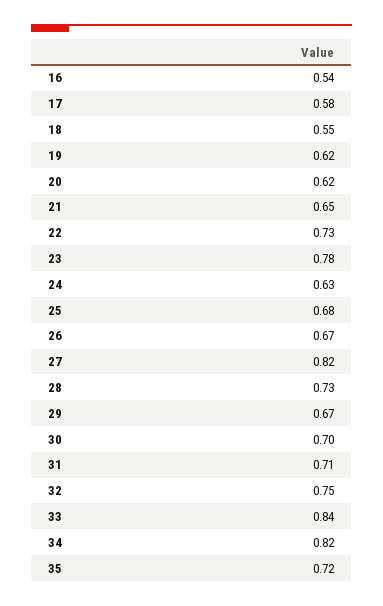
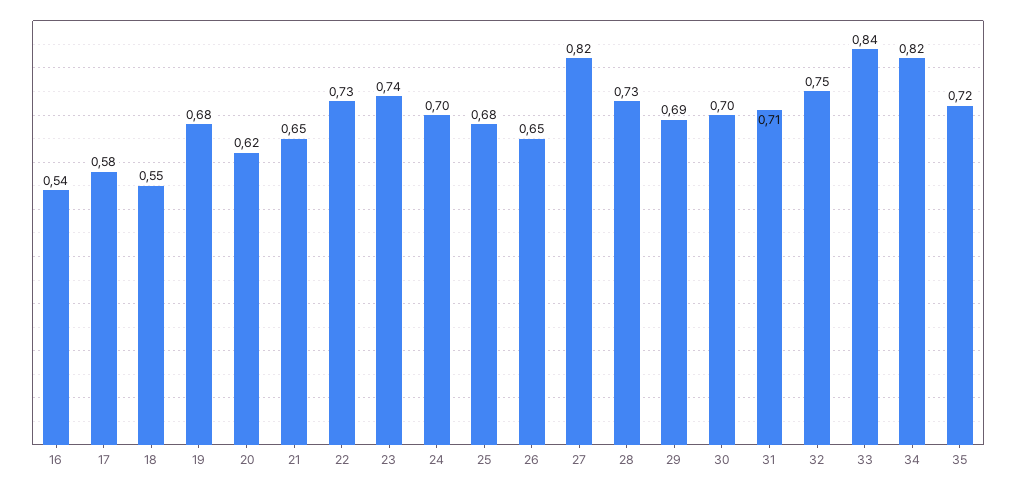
  {
    "16": 0.54,
    "17": 0.58,
    "18": 0.55,
-   "19": 0.62,
+   "19": 0.68,
    "20": 0.62,
    "21": 0.65,
    "22": 0.73,
-   "23": 0.78,
+   "23": 0.74,
-   "24": 0.63,
+   "24": 0.7,
    "25": 0.68,
-   "26": 0.67,
+   "26": 0.65,
    "27": 0.82,
    "28": 0.73,
-   "29": 0.67,
+   "29": 0.69,
    "30": 0.7,
    "31": 0.71,
    "32": 0.75,
    "33": 0.84,
    "34": 0.82,
    "35": 0.72
  }

